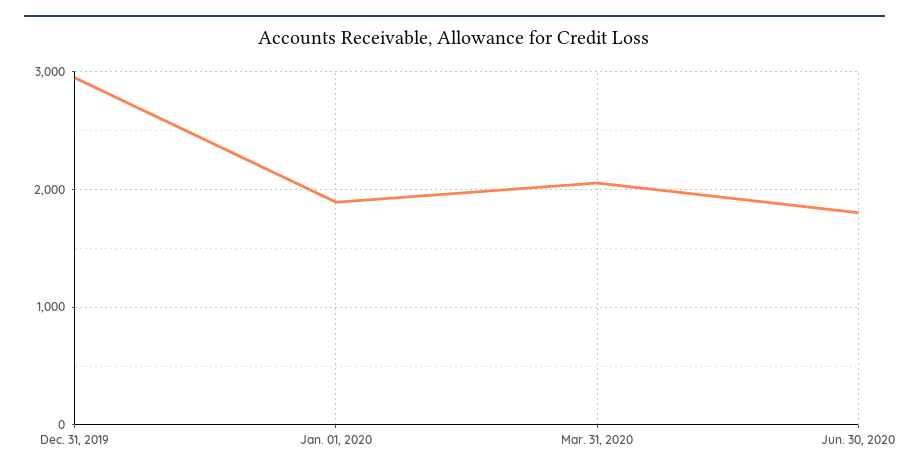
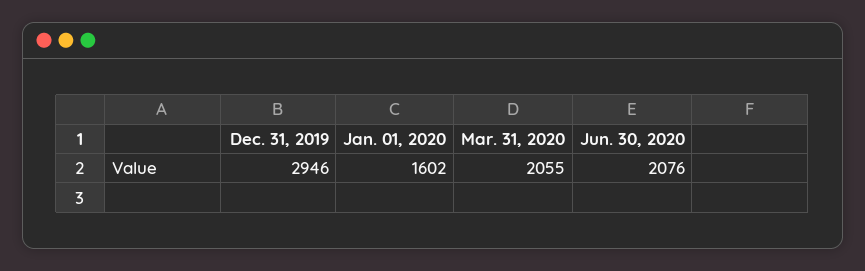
  {
    "Dec. 31, 2019": 2946,
-   "Jan. 01, 2020": 1900,
+   "Jan. 01, 2020": 1602,
    "Mar. 31, 2020": 2055,
-   "Jun. 30, 2020": 1800
+   "Jun. 30, 2020": 2076
  }

